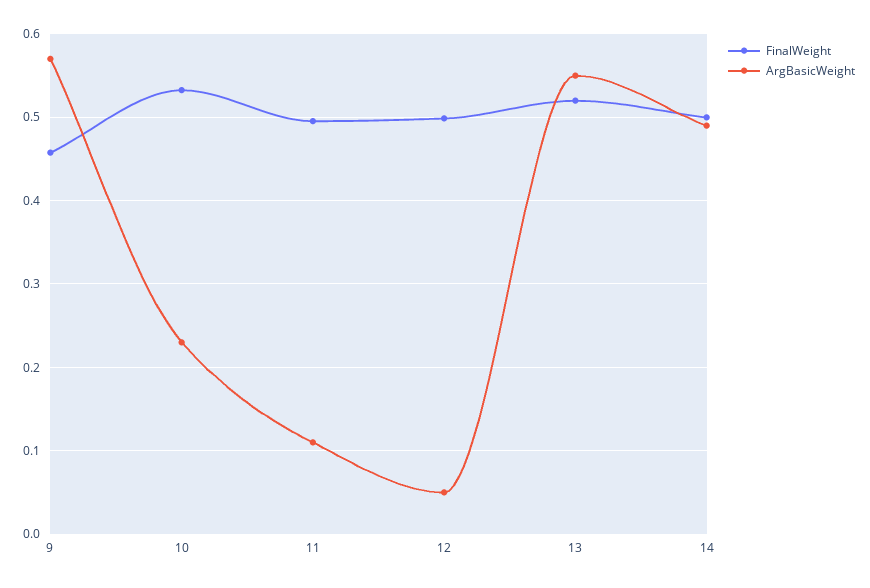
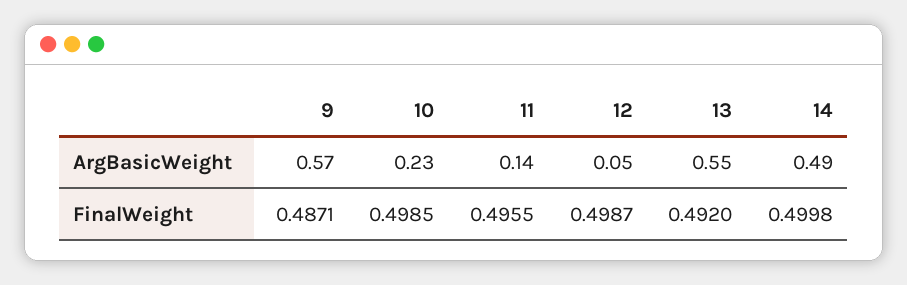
  {
    "FinalWeight": {
-     "9": 0.46,
+     "9": 0.4871,
-     "10": 0.53,
+     "10": 0.4985,
      "11": 0.4955,
      "12": 0.4987,
-     "13": 0.52,
+     "13": 0.492,
      "14": 0.4998
    },
    "ArgBasicWeight": {
      "9": 0.57,
      "10": 0.23,
-     "11": 0.11,
+     "11": 0.14,
      "12": 0.05,
      "13": 0.55,
      "14": 0.49
    }
  }

